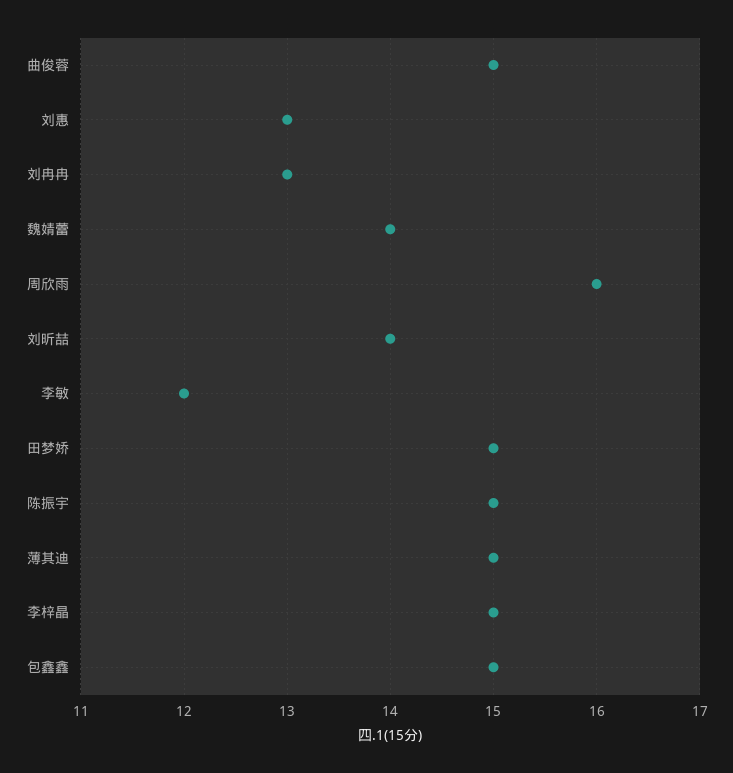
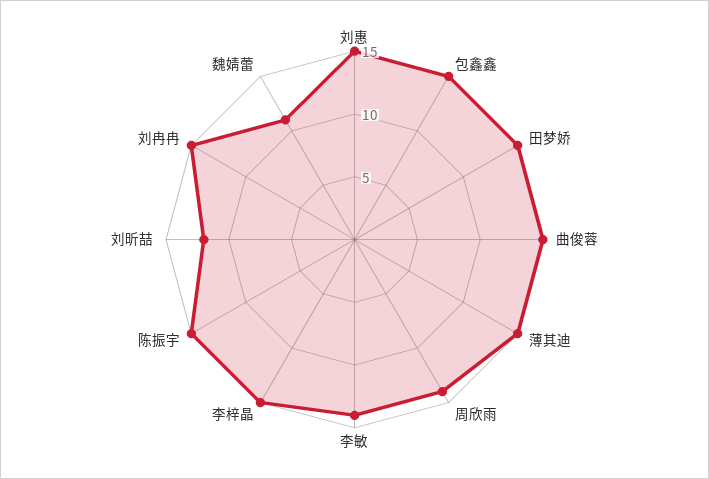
  {
    "曲俊蓉": 15,
-   "刘惠": 13,
+   "刘惠": 15,
-   "刘冉冉": 13,
+   "刘冉冉": 15,
-   "魏婧蕾": 14,
+   "魏婧蕾": 11,
-   "周欣雨": 16,
+   "周欣雨": 14,
-   "刘昕喆": 14,
+   "刘昕喆": 12,
-   "李敏": 12,
+   "李敏": 14,
    "田梦娇": 15,
    "陈振宇": 15,
    "薄其迪": 15,
    "李梓晶": 15,
    "包鑫鑫": 15
  }

